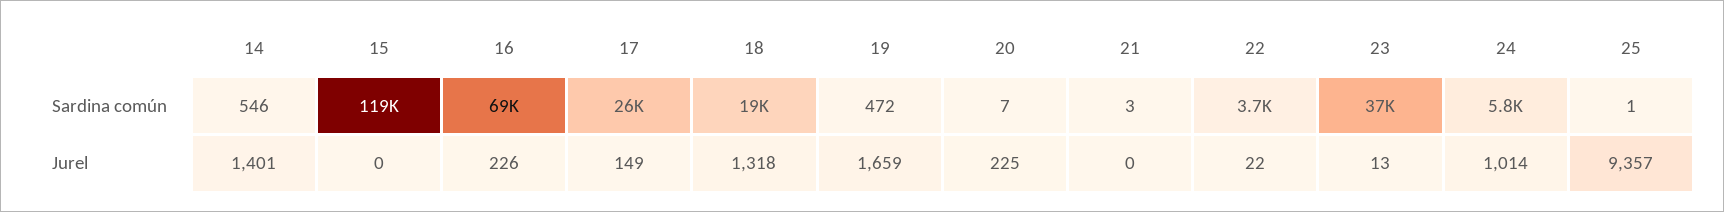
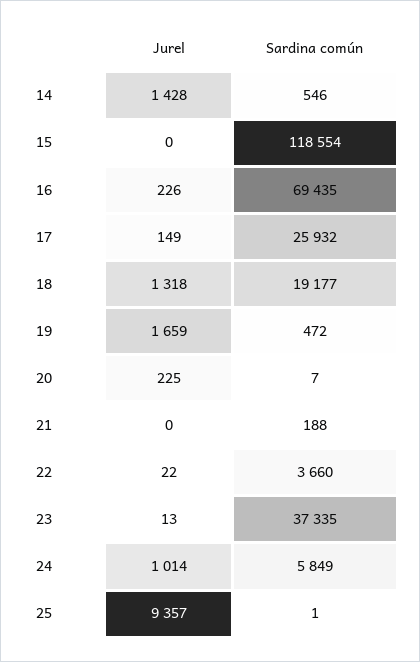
  {
    "14": {
      "Sardina común": 546,
-     "Jurel": 1401
+     "Jurel": 1428
    },
    "15": {
      "Sardina común": 118554,
      "Jurel": 0
    },
    "16": {
      "Sardina común": 69435,
      "Jurel": 226
    },
    "17": {
      "Sardina común": 25932,
      "Jurel": 149
    },
    "18": {
      "Sardina común": 19177,
      "Jurel": 1318
    },
    "19": {
      "Sardina común": 472,
      "Jurel": 1659
    },
    "20": {
      "Sardina común": 7,
      "Jurel": 225
    },
    "21": {
-     "Sardina común": 3,
+     "Sardina común": 188,
      "Jurel": 0
    },
    "22": {
      "Sardina común": 3660,
      "Jurel": 22
    },
    "23": {
      "Sardina común": 37335,
      "Jurel": 13
    },
    "24": {
      "Sardina común": 5849,
      "Jurel": 1014
    },
    "25": {
      "Sardina común": 1,
      "Jurel": 9357
    }
  }

